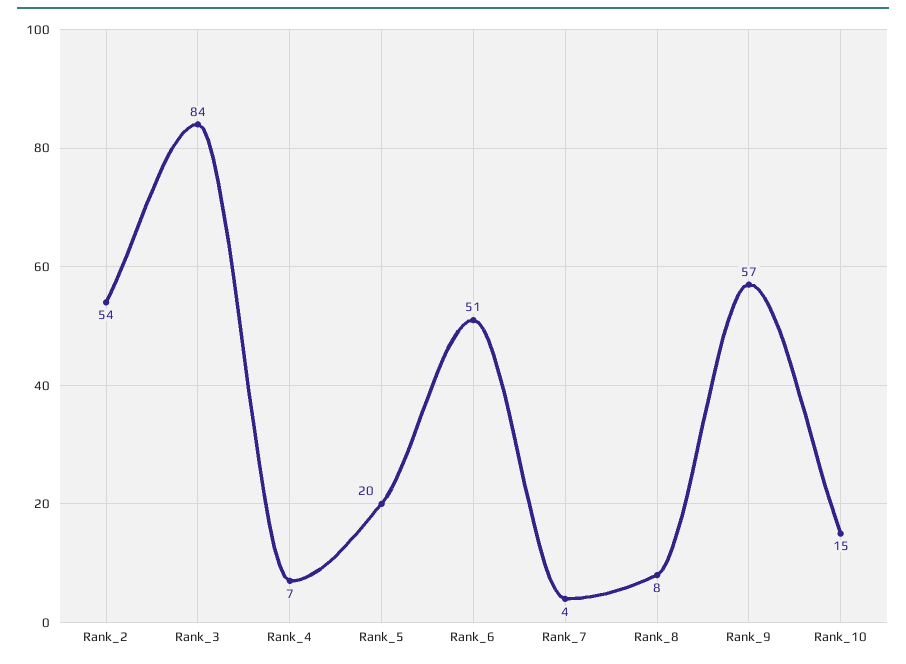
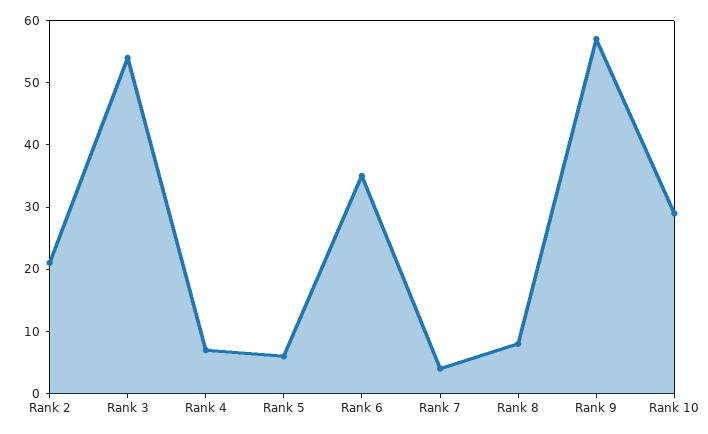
  {
-   "Rank_2": 54,
+   "Rank_2": 20,
-   "Rank_3": 84,
+   "Rank_3": 55,
    "Rank_4": 7,
-   "Rank_5": 20,
+   "Rank_5": 5,
-   "Rank_6": 51,
+   "Rank_6": 35,
    "Rank_7": 4,
    "Rank_8": 8,
    "Rank_9": 57,
-   "Rank_10": 15
+   "Rank_10": 30
  }

